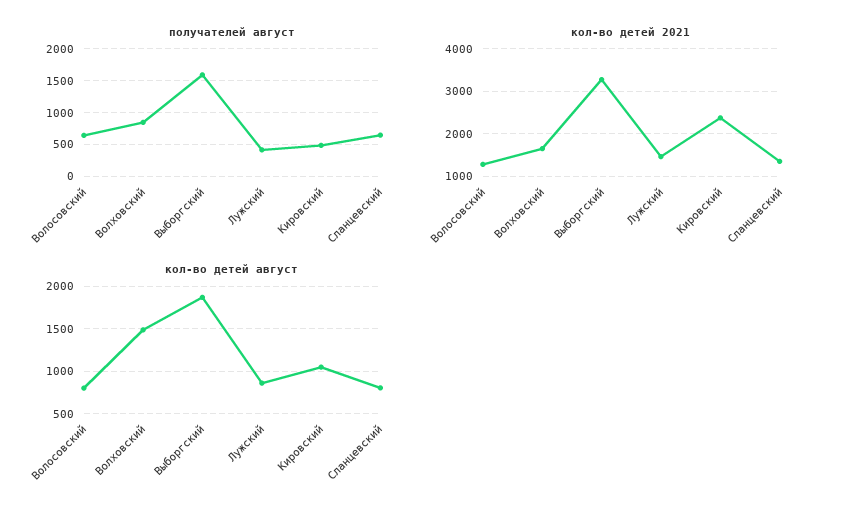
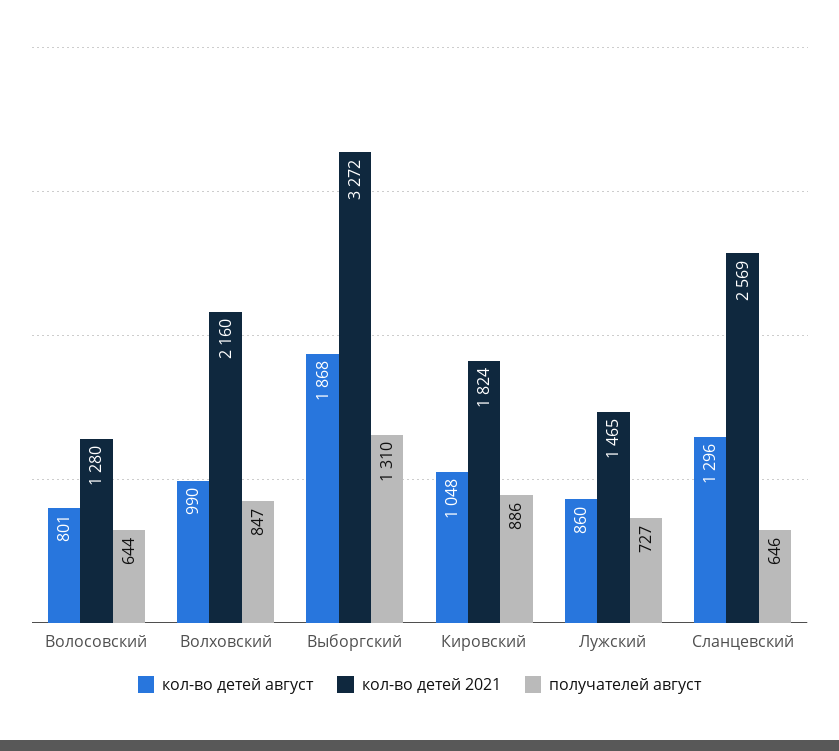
  {
    "получателей август": {
      "Волосовский": 644,
      "Волховский": 847,
-     "Выборгский": 1600,
+     "Выборгский": 1310,
-     "Лужский": 400,
+     "Лужский": 727,
-     "Кировский": 500,
+     "Кировский": 886,
      "Сланцевский": 646
    },
    "кол-во детей 2021": {
      "Волосовский": 1280,
-     "Волховский": 1600,
+     "Волховский": 2160,
      "Выборгский": 3272,
      "Лужский": 1465,
-     "Кировский": 2400,
+     "Кировский": 1824,
-     "Сланцевский": 1400
+     "Сланцевский": 2569
    },
    "кол-во детей август": {
      "Волосовский": 801,
-     "Волховский": 1500,
+     "Волховский": 990,
      "Выборгский": 1868,
      "Лужский": 860,
      "Кировский": 1048,
-     "Сланцевский": 800
+     "Сланцевский": 1296
    }
  }

